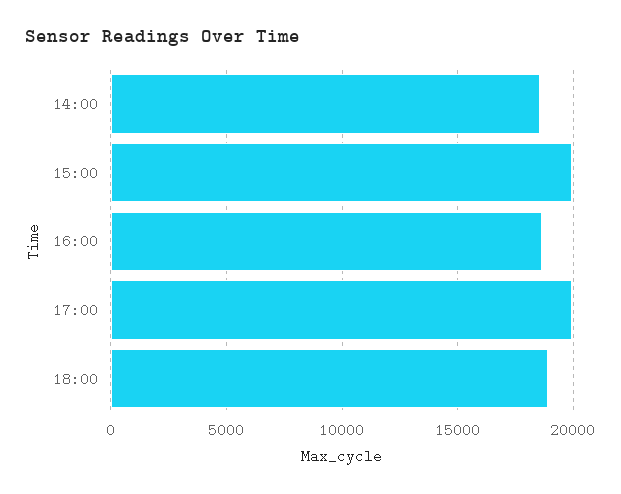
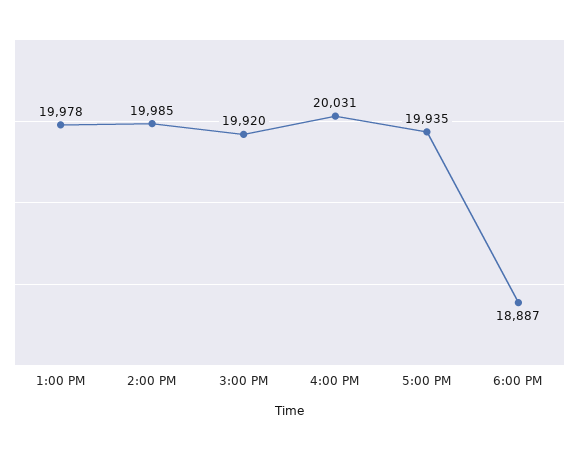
  {
-   "14:00": 18500,
+   "14:00": 19985,
    "15:00": 19920,
-   "16:00": 18500,
+   "16:00": 20031,
    "17:00": 19935,
-   "18:00": 18887
+   "18:00": 18887,
+   "1:00 PM": 19978
  }

